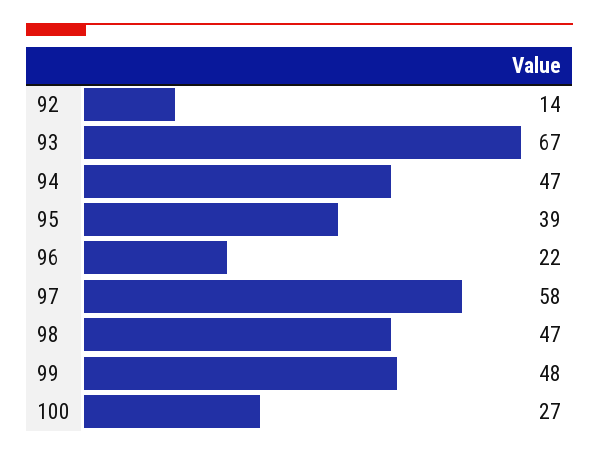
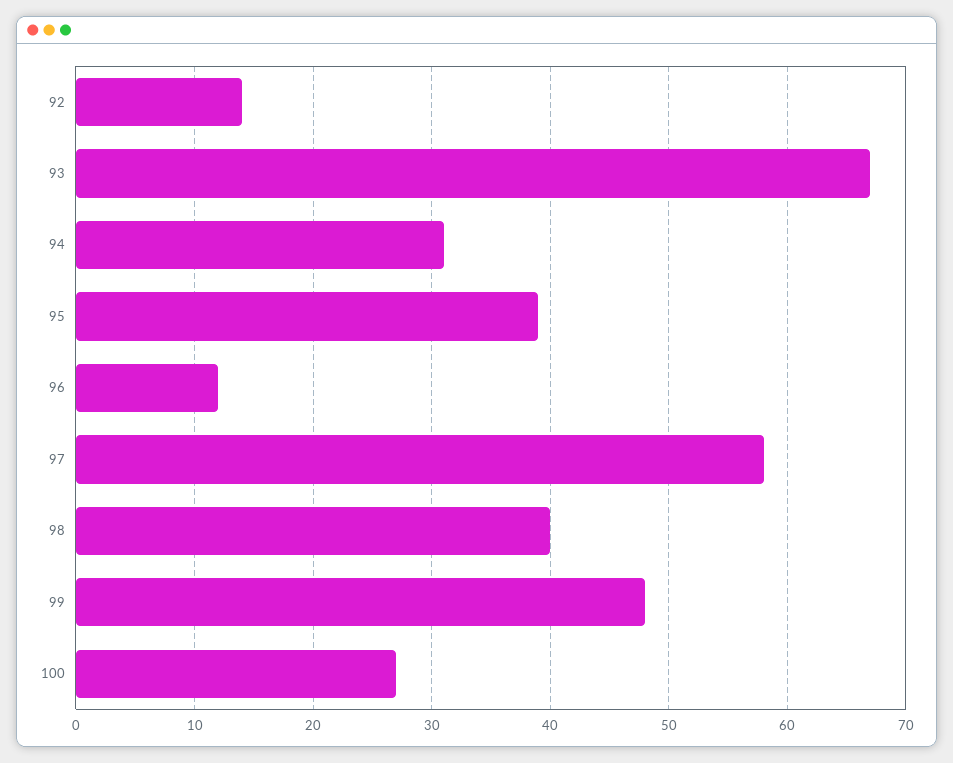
  {
    "92": 14,
    "93": 67,
-   "94": 47,
+   "94": 31,
    "95": 39,
-   "96": 22,
+   "96": 12,
    "97": 58,
-   "98": 47,
+   "98": 40,
    "99": 48,
    "100": 27
  }

